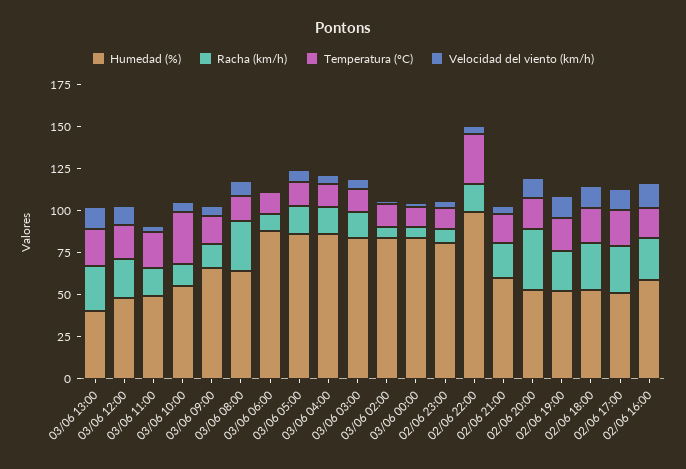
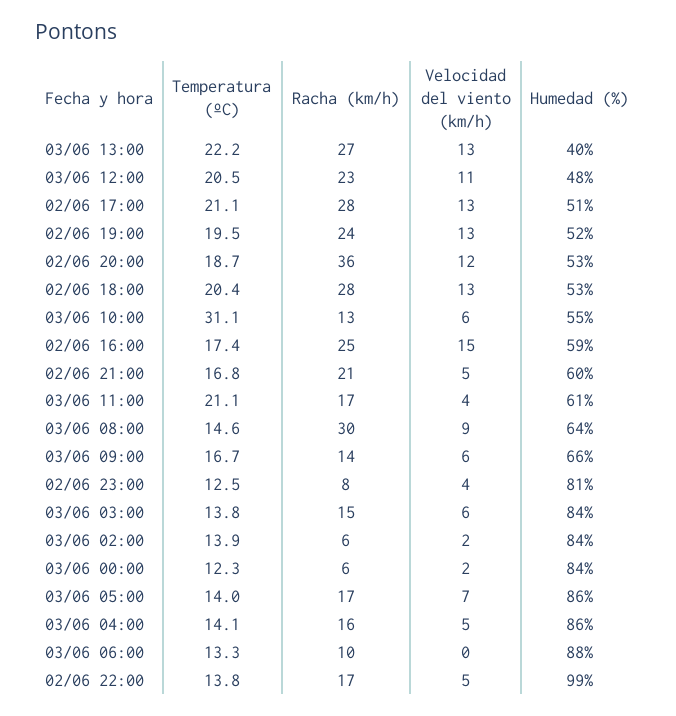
  {
    "Humedad (%)": {
      "03/06 13:00": 40,
      "03/06 12:00": 48,
-     "03/06 11:00": 50,
+     "03/06 11:00": 61,
      "03/06 10:00": 55,
      "03/06 09:00": 66,
      "03/06 08:00": 64,
      "03/06 06:00": 88,
      "03/06 05:00": 86,
      "03/06 04:00": 86,
      "03/06 03:00": 84,
      "03/06 02:00": 84,
      "03/06 00:00": 84,
      "02/06 23:00": 81,
      "02/06 22:00": 99,
      "02/06 21:00": 60,
      "02/06 20:00": 53,
      "02/06 19:00": 52,
      "02/06 18:00": 53,
      "02/06 17:00": 51,
      "02/06 16:00": 59
    },
    "Racha (km/h)": {
      "03/06 13:00": 27,
      "03/06 12:00": 23,
      "03/06 11:00": 17,
      "03/06 10:00": 13,
      "03/06 09:00": 14,
      "03/06 08:00": 30,
      "03/06 06:00": 10,
      "03/06 05:00": 17,
      "03/06 04:00": 16,
      "03/06 03:00": 15,
      "03/06 02:00": 6,
      "03/06 00:00": 6,
      "02/06 23:00": 8,
      "02/06 22:00": 17,
      "02/06 21:00": 21,
      "02/06 20:00": 36,
      "02/06 19:00": 24,
      "02/06 18:00": 28,
      "02/06 17:00": 28,
      "02/06 16:00": 25
    },
    "Temperatura (ºC)": {
      "03/06 13:00": 22.2,
      "03/06 12:00": 20.5,
      "03/06 11:00": 21.1,
      "03/06 10:00": 31.1,
      "03/06 09:00": 16.7,
      "03/06 08:00": 14.6,
      "03/06 06:00": 13.3,
      "03/06 05:00": 14,
      "03/06 04:00": 14.1,
      "03/06 03:00": 13.8,
      "03/06 02:00": 13.9,
      "03/06 00:00": 12.3,
      "02/06 23:00": 12.5,
-     "02/06 22:00": 30,
+     "02/06 22:00": 13.8,
      "02/06 21:00": 16.8,
      "02/06 20:00": 18.7,
      "02/06 19:00": 19.5,
      "02/06 18:00": 20.4,
      "02/06 17:00": 21.1,
      "02/06 16:00": 17.4
    },
    "Velocidad del viento (km/h)": {
      "03/06 13:00": 13,
      "03/06 12:00": 11,
      "03/06 11:00": 4,
      "03/06 10:00": 6,
      "03/06 09:00": 6,
      "03/06 08:00": 9,
      "03/06 06:00": 0,
      "03/06 05:00": 7,
      "03/06 04:00": 5,
      "03/06 03:00": 6,
      "03/06 02:00": 2,
      "03/06 00:00": 2,
      "02/06 23:00": 4,
      "02/06 22:00": 5,
      "02/06 21:00": 5,
      "02/06 20:00": 12,
      "02/06 19:00": 13,
      "02/06 18:00": 13,
      "02/06 17:00": 13,
      "02/06 16:00": 15
    }
  }

